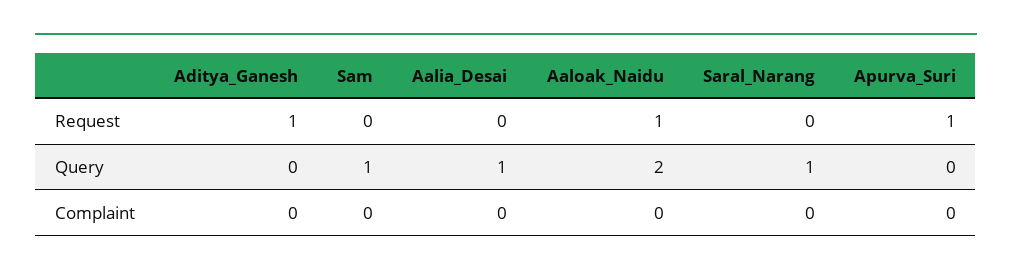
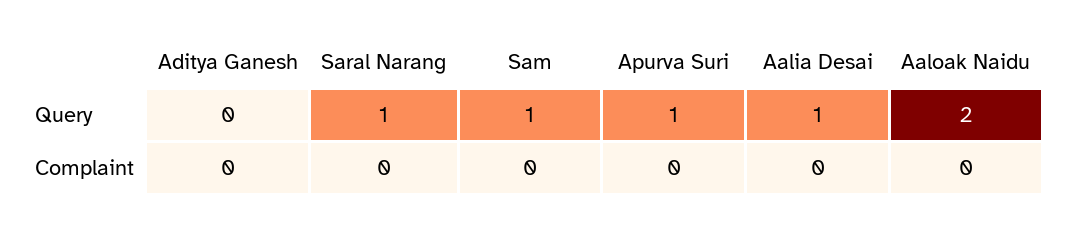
  {
    "Aditya_Ganesh": {
-     "Request": 1,
      "Query": 0,
      "Complaint": 0
    },
    "Sam": {
-     "Request": 0,
      "Query": 1,
      "Complaint": 0
    },
    "Aalia_Desai": {
-     "Request": 0,
      "Query": 1,
      "Complaint": 0
    },
    "Aaloak_Naidu": {
-     "Request": 1,
      "Query": 2,
      "Complaint": 0
    },
    "Saral_Narang": {
-     "Request": 0,
      "Query": 1,
      "Complaint": 0
    },
    "Apurva_Suri": {
-     "Request": 1,
-     "Query": 0,
+     "Query": 1,
      "Complaint": 0
    }
  }

